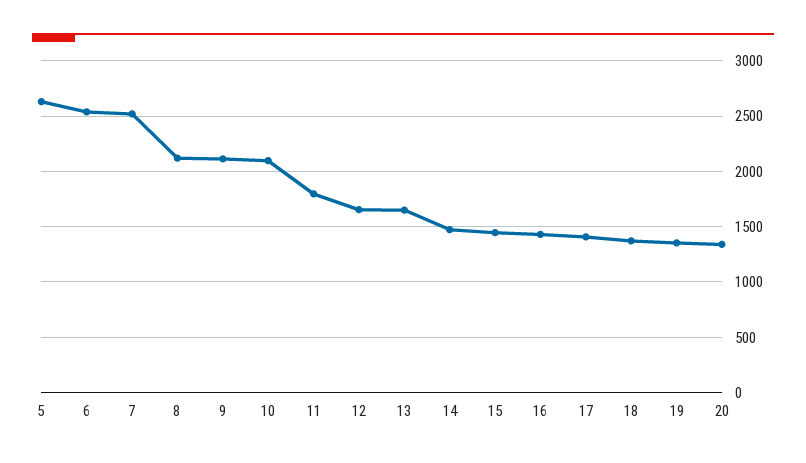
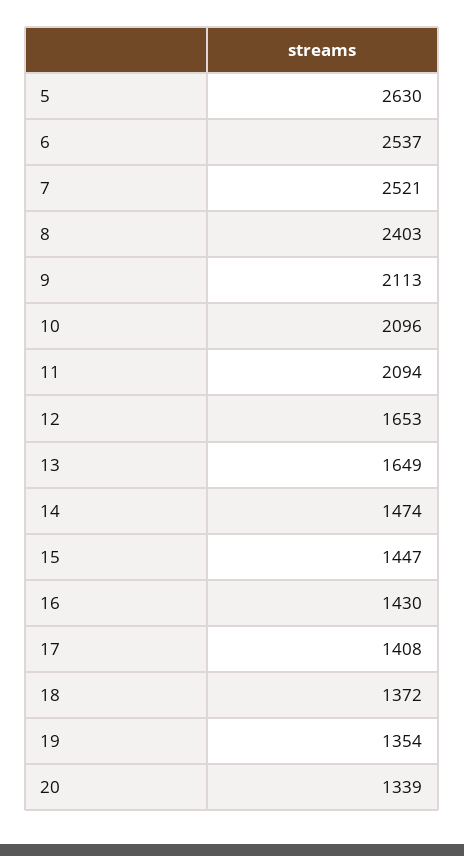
  {
    "5": 2630,
    "6": 2537,
    "7": 2521,
-   "8": 2100,
+   "8": 2403,
    "9": 2113,
    "10": 2096,
-   "11": 1800,
+   "11": 2094,
    "12": 1653,
    "13": 1649,
    "14": 1474,
    "15": 1447,
    "16": 1430,
    "17": 1408,
    "18": 1372,
    "19": 1354,
    "20": 1339
  }

